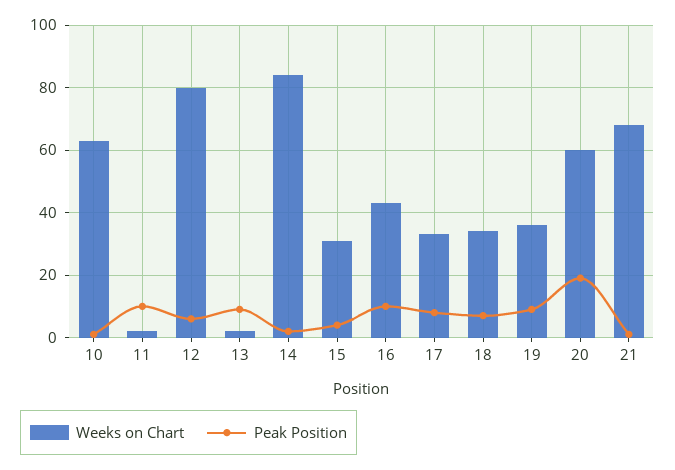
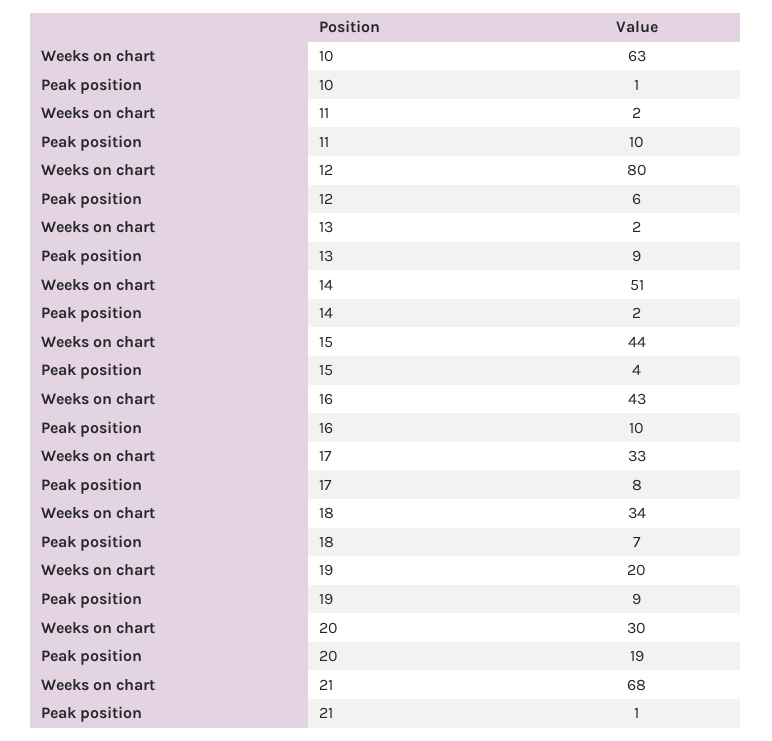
  {
    "Weeks on Chart": {
      "10": 63,
      "11": 2,
      "12": 80,
      "13": 2,
-     "14": 85,
+     "14": 51,
-     "15": 30,
+     "15": 44,
      "16": 43,
      "17": 33,
      "18": 34,
-     "19": 35,
+     "19": 20,
-     "20": 60,
+     "20": 30,
      "21": 68
    },
    "Peak Position": {
      "10": 1,
      "11": 10,
      "12": 6,
      "13": 9,
      "14": 2,
      "15": 4,
      "16": 10,
      "17": 8,
      "18": 7,
      "19": 9,
      "20": 19,
      "21": 1
    }
  }

